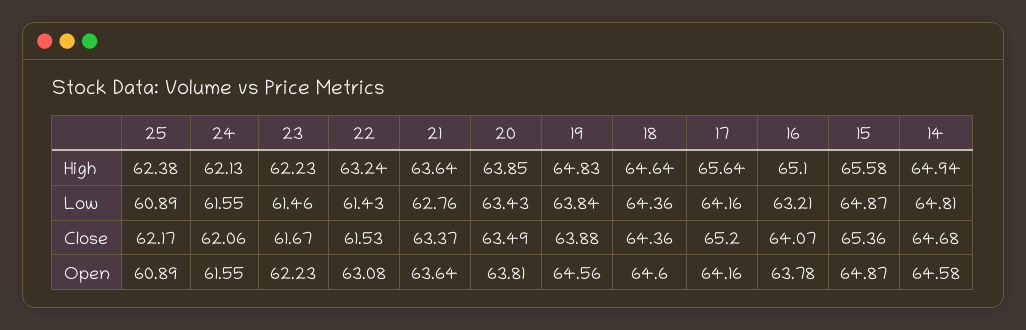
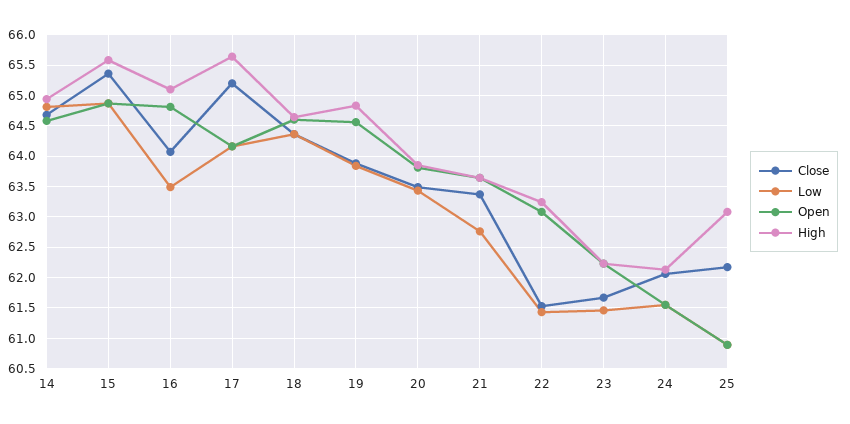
  {
    "High": {
-     "25": 62.38,
+     "25": 63.1,
      "24": 62.13,
      "23": 62.23,
      "22": 63.24,
      "21": 63.64,
      "20": 63.85,
      "19": 64.83,
      "18": 64.64,
      "17": 65.64,
      "16": 65.1,
      "15": 65.58,
      "14": 64.94
    },
    "Low": {
      "25": 60.89,
      "24": 61.55,
      "23": 61.46,
      "22": 61.43,
      "21": 62.76,
      "20": 63.43,
      "19": 63.84,
      "18": 64.36,
      "17": 64.16,
-     "16": 63.21,
+     "16": 63.5,
      "15": 64.87,
      "14": 64.81
    },
    "Close": {
      "25": 62.17,
      "24": 62.06,
      "23": 61.67,
      "22": 61.53,
      "21": 63.37,
      "20": 63.49,
      "19": 63.88,
      "18": 64.36,
      "17": 65.2,
      "16": 64.07,
      "15": 65.36,
      "14": 64.68
    },
    "Open": {
      "25": 60.89,
      "24": 61.55,
      "23": 62.23,
      "22": 63.08,
      "21": 63.64,
      "20": 63.81,
      "19": 64.56,
      "18": 64.6,
      "17": 64.16,
-     "16": 63.78,
+     "16": 64.8,
      "15": 64.87,
      "14": 64.58
    }
  }

